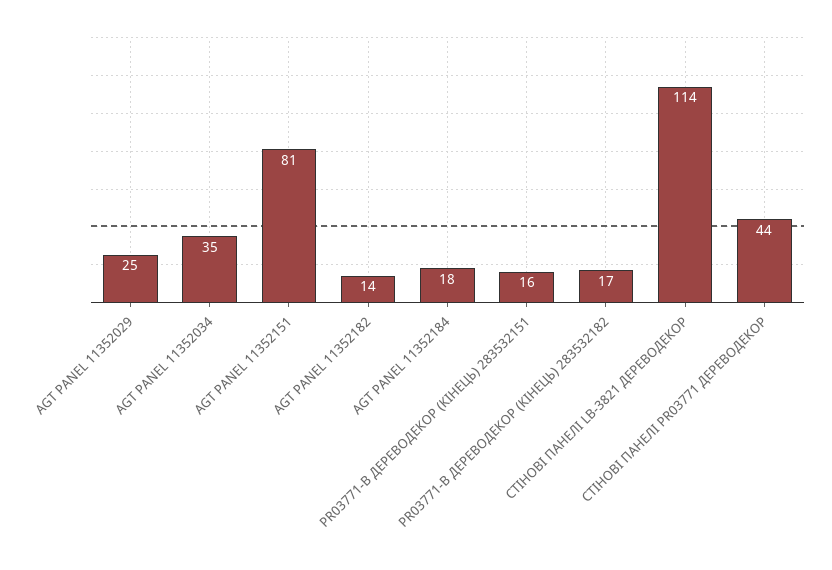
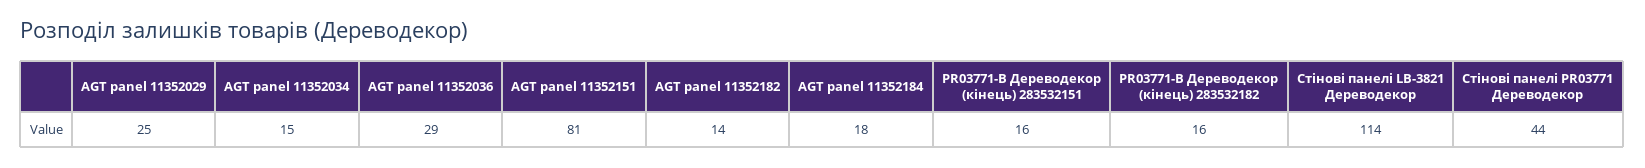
  {
    "AGT PANEL 11352029": 25,
-   "AGT PANEL 11352034": 35,
+   "AGT PANEL 11352034": 15,
    "AGT PANEL 11352151": 81,
    "AGT PANEL 11352182": 14,
    "AGT PANEL 11352184": 18,
    "PR03771-B ДЕРЕВОДЕКОР (КІНЕЦЬ) 283532151": 16,
-   "PR03771-B ДЕРЕВОДЕКОР (КІНЕЦЬ) 283532182": 17,
+   "PR03771-B ДЕРЕВОДЕКОР (КІНЕЦЬ) 283532182": 16,
    "СТІНОВІ ПАНЕЛІ LB-3821 ДЕРЕВОДЕКОР": 114,
-   "СТІНОВІ ПАНЕЛІ PR03771 ДЕРЕВОДЕКОР": 44
+   "СТІНОВІ ПАНЕЛІ PR03771 ДЕРЕВОДЕКОР": 44,
+   "AGT panel 11352036": 29
  }

